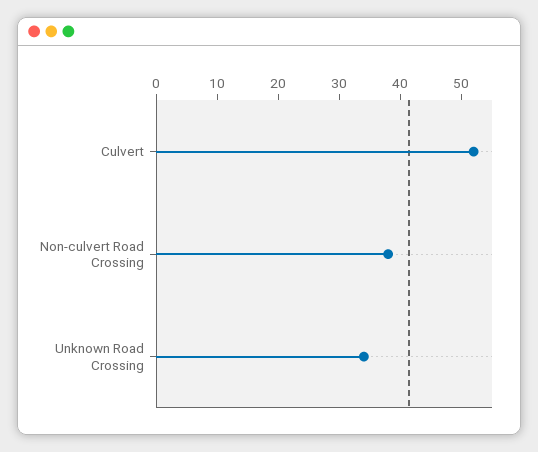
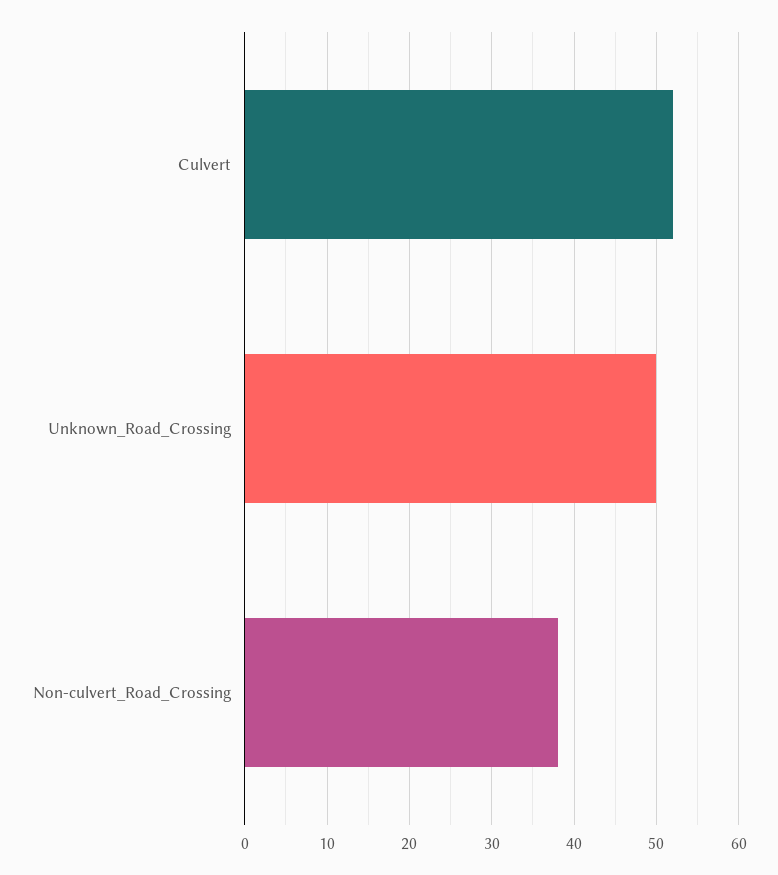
  {
    "Culvert": 52,
    "Non-culvert Road Crossing": 38,
-   "Unknown Road Crossing": 35
+   "Unknown Road Crossing": 50
  }

